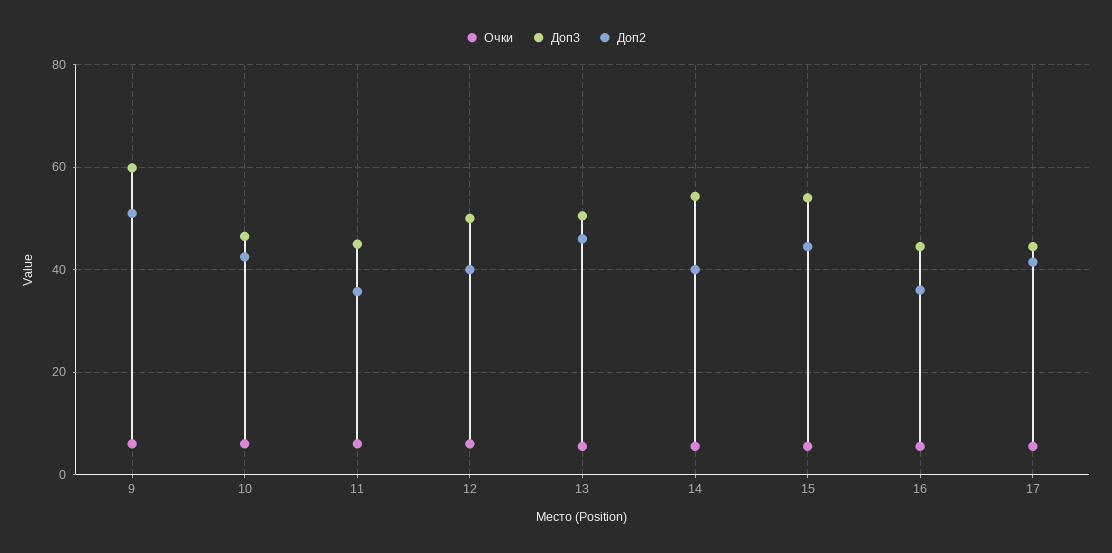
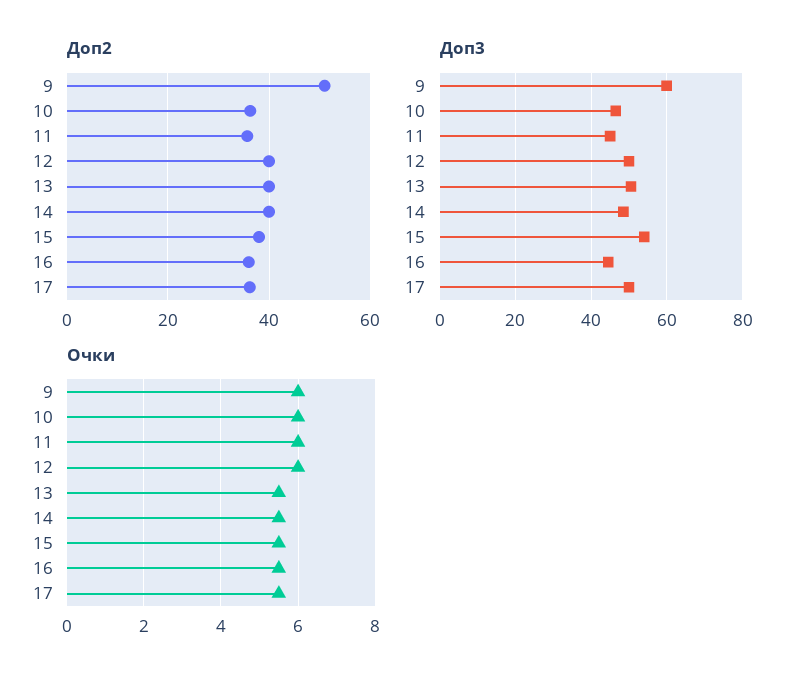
  {
    "Очки": {
      "9": 6,
      "10": 6,
      "11": 6,
      "12": 6,
      "13": 5.5,
      "14": 5.5,
      "15": 5.5,
      "16": 5.5,
      "17": 5.5
    },
    "Доп3": {
      "9": 60,
      "10": 46,
      "11": 46,
      "12": 50,
      "13": 50,
-     "14": 54,
+     "14": 48,
      "15": 54,
      "16": 44,
-     "17": 44
+     "17": 50
    },
    "Доп2": {
      "9": 52,
-     "10": 42,
+     "10": 36,
      "11": 36,
      "12": 40,
-     "13": 46,
+     "13": 40,
      "14": 40,
-     "15": 44,
+     "15": 38,
      "16": 36,
-     "17": 42
+     "17": 36
    }
  }

